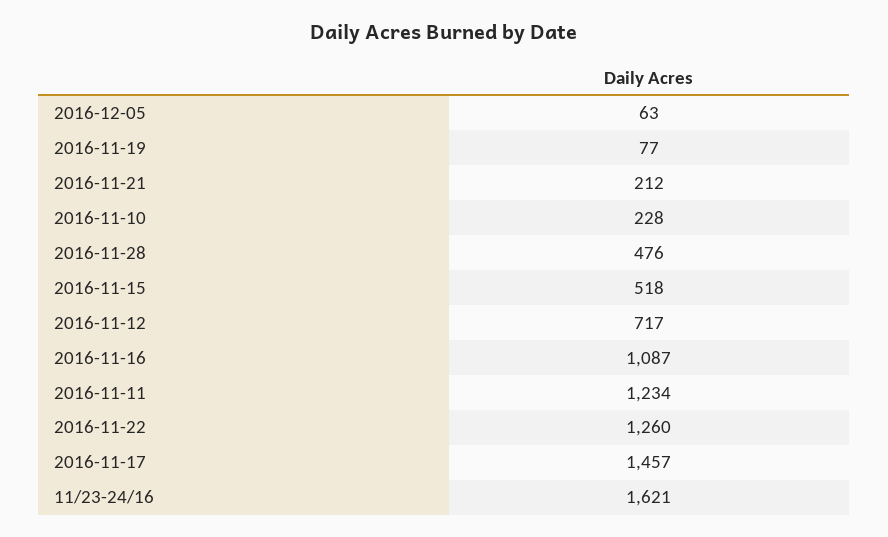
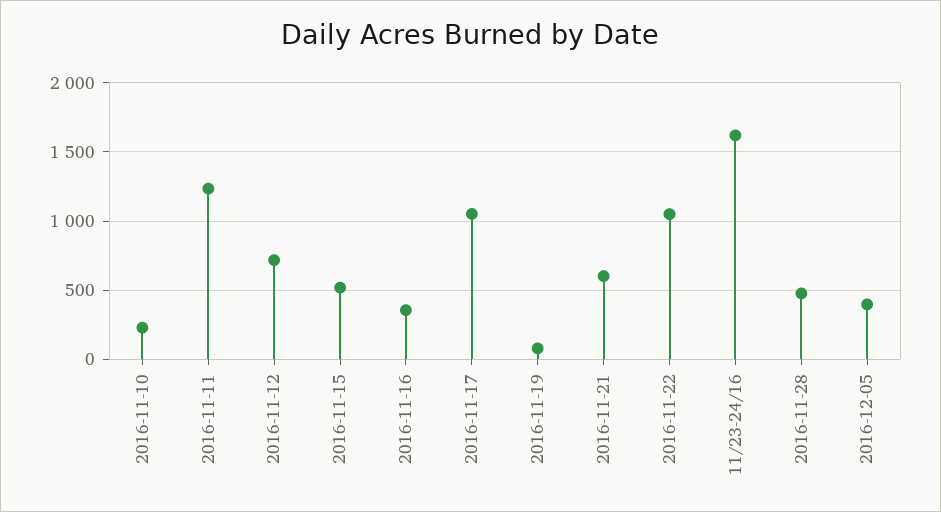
  {
-   "2016-12-05": 63,
+   "2016-12-05": 400,
    "2016-11-19": 77,
-   "2016-11-21": 212,
+   "2016-11-21": 600,
    "2016-11-10": 228,
    "2016-11-28": 476,
    "2016-11-15": 518,
    "2016-11-12": 717,
-   "2016-11-16": 1087,
+   "2016-11-16": 350,
    "2016-11-11": 1234,
-   "2016-11-22": 1260,
+   "2016-11-22": 1050,
-   "2016-11-17": 1457,
+   "2016-11-17": 1050,
    "11/23-24/16": 1621
  }

